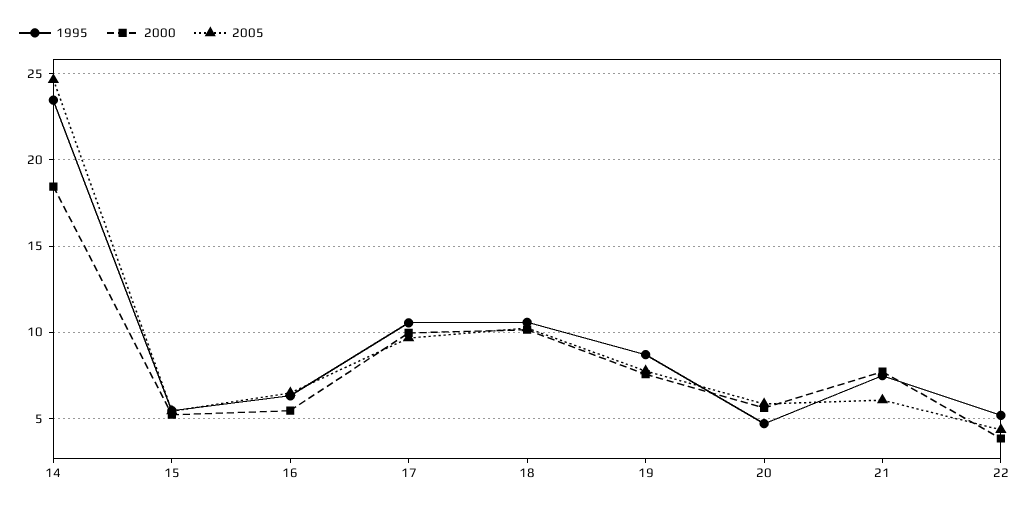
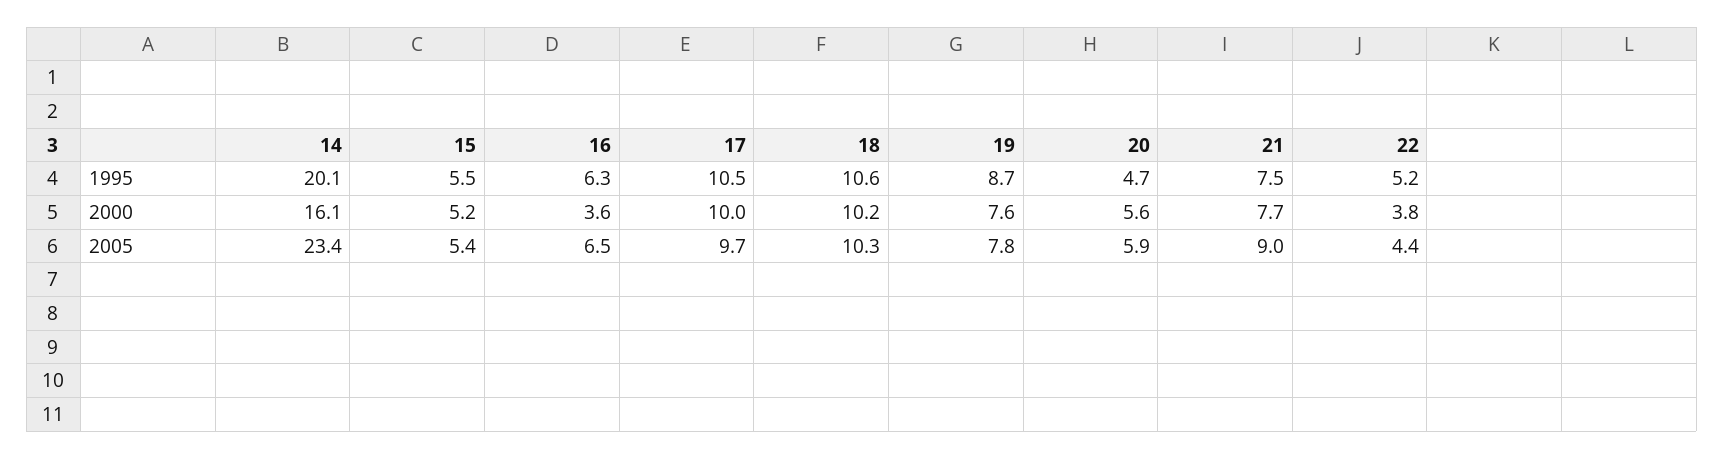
  {
    "1995": {
-     "14": 23.5,
+     "14": 20.1,
      "15": 5.5,
      "16": 6.3,
      "17": 10.5,
      "18": 10.6,
      "19": 8.7,
      "20": 4.7,
      "21": 7.5,
      "22": 5.2
    },
    "2000": {
-     "14": 18.5,
+     "14": 16.1,
      "15": 5.2,
-     "16": 5.5,
+     "16": 3.6,
      "17": 10,
      "18": 10.2,
      "19": 7.6,
      "20": 5.6,
      "21": 7.7,
      "22": 3.8
    },
    "2005": {
-     "14": 24.5,
+     "14": 23.4,
      "15": 5.4,
      "16": 6.5,
      "17": 9.7,
      "18": 10.3,
      "19": 7.8,
      "20": 5.9,
-     "21": 6,
+     "21": 9,
      "22": 4.4
    }
  }

